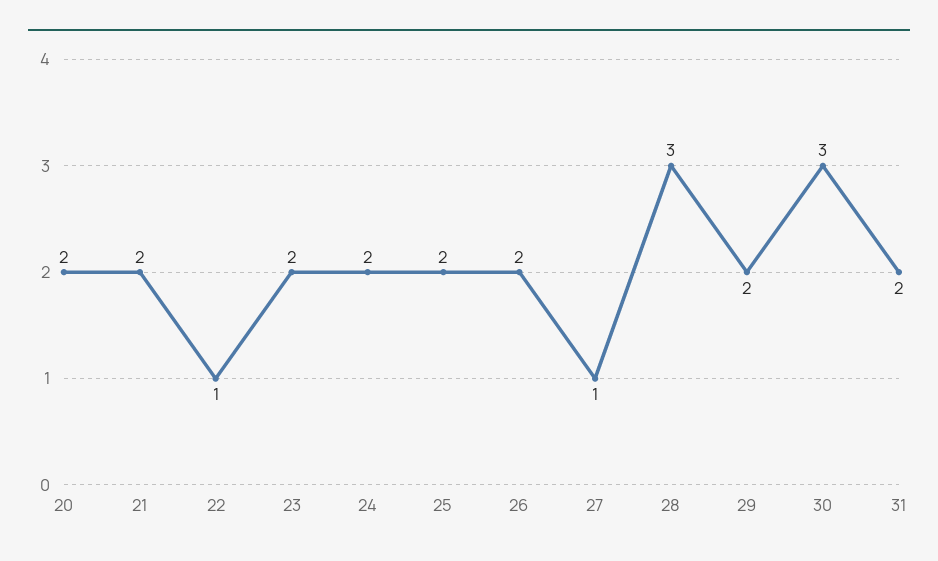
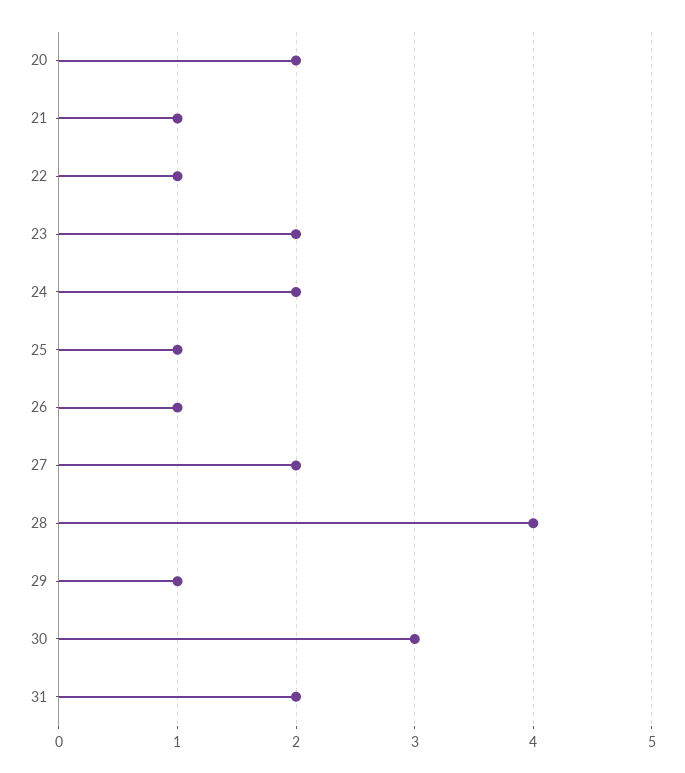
  {
    "20": 2,
-   "21": 2,
+   "21": 1,
    "22": 1,
    "23": 2,
    "24": 2,
-   "25": 2,
+   "25": 1,
-   "26": 2,
+   "26": 1,
-   "27": 1,
+   "27": 2,
-   "28": 3,
+   "28": 4,
-   "29": 2,
+   "29": 1,
    "30": 3,
    "31": 2
  }

